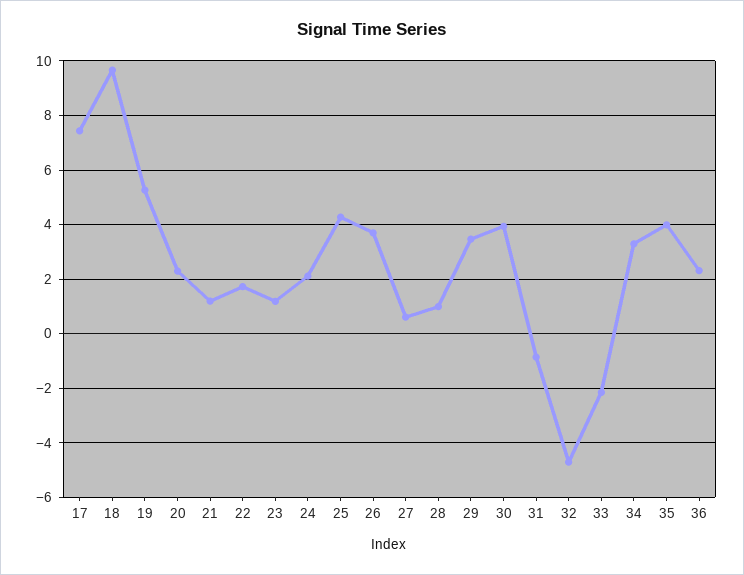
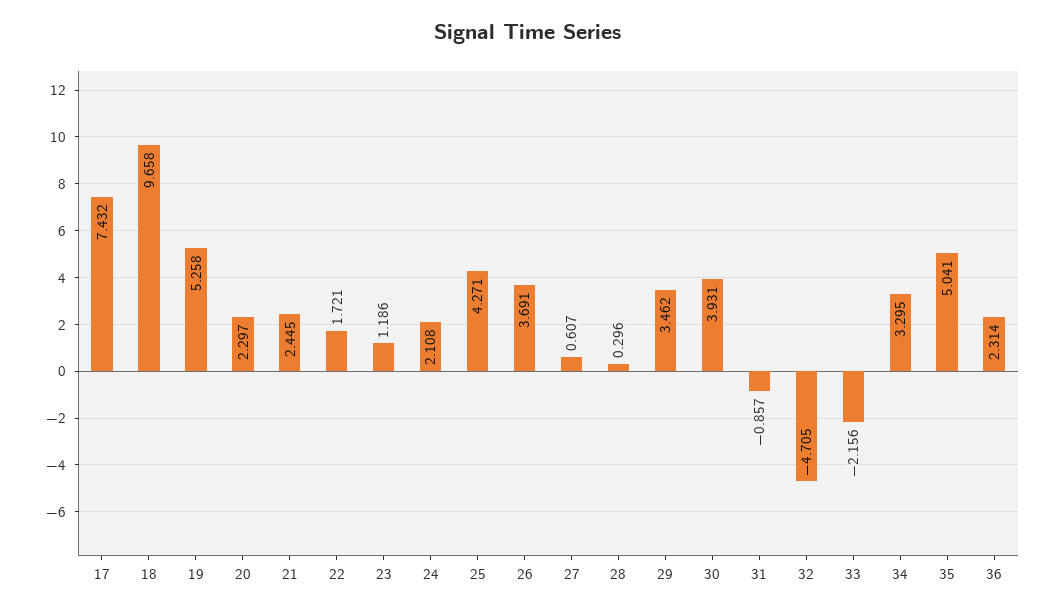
  {
    "17": 7.432,
    "18": 9.658,
    "19": 5.258,
    "20": 2.297,
-   "21": 1.25,
+   "21": 2.445,
    "22": 1.721,
    "23": 1.186,
    "24": 2.108,
    "25": 4.271,
    "26": 3.691,
    "27": 0.607,
-   "28": 1,
+   "28": 0.296,
    "29": 3.462,
    "30": 3.931,
    "31": -0.857,
    "32": -4.705,
    "33": -2.156,
    "34": 3.295,
-   "35": 4,
+   "35": 5.041,
    "36": 2.314
  }

